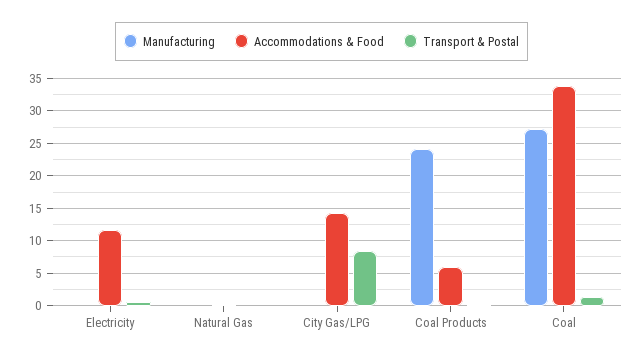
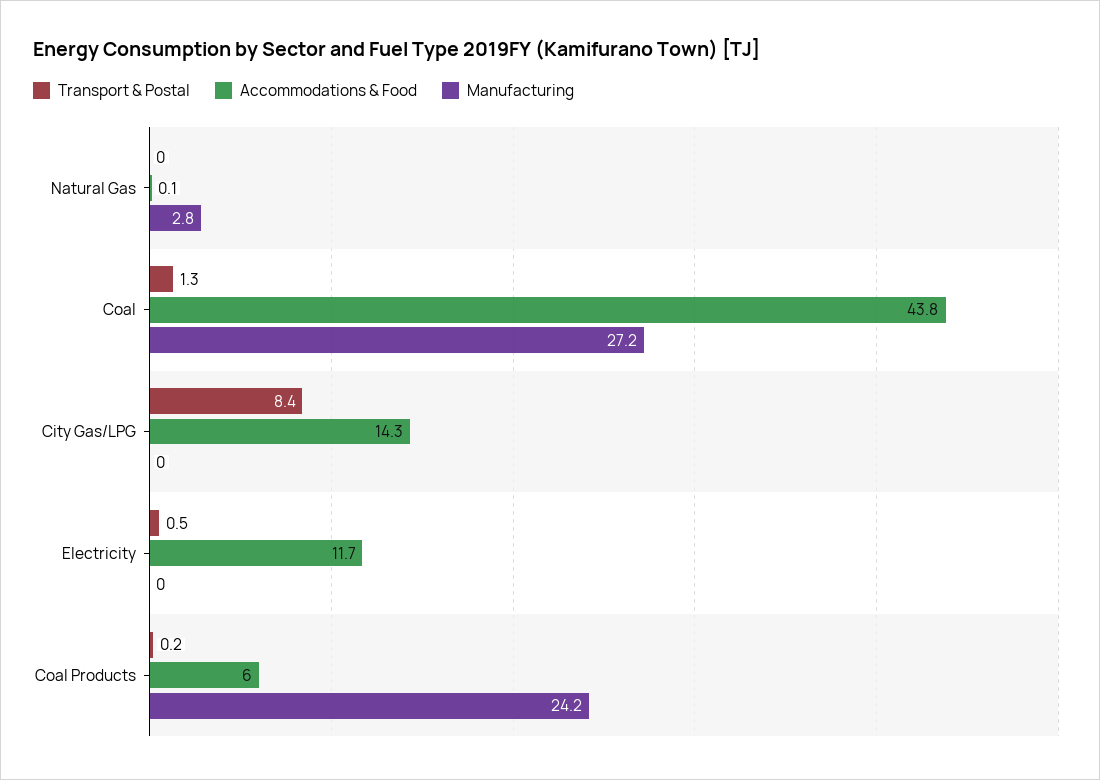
  {
    "Manufacturing": {
      "Electricity": 0,
-     "Natural Gas": 0,
+     "Natural Gas": 2.8,
      "City Gas/LPG": 0,
      "Coal Products": 24.2,
      "Coal": 27.2
    },
    "Accommodations & Food": {
      "Electricity": 11.7,
      "Natural Gas": 0.1,
      "City Gas/LPG": 14.3,
      "Coal Products": 6,
-     "Coal": 34
+     "Coal": 43.8
    },
    "Transport & Postal": {
      "Electricity": 0.5,
      "Natural Gas": 0,
      "City Gas/LPG": 8.4,
      "Coal Products": 0.2,
      "Coal": 1.3
    }
  }

